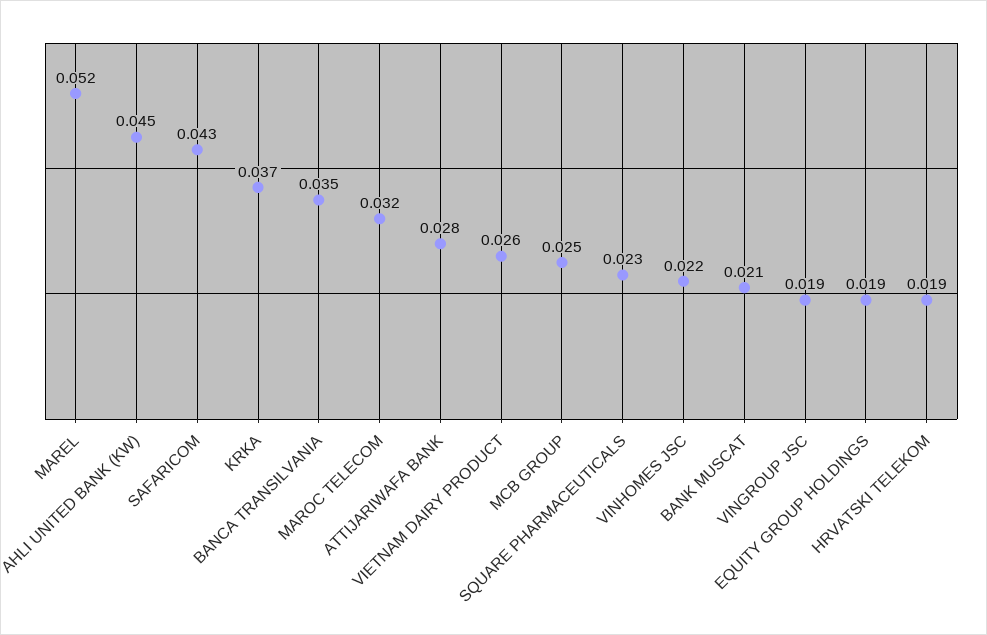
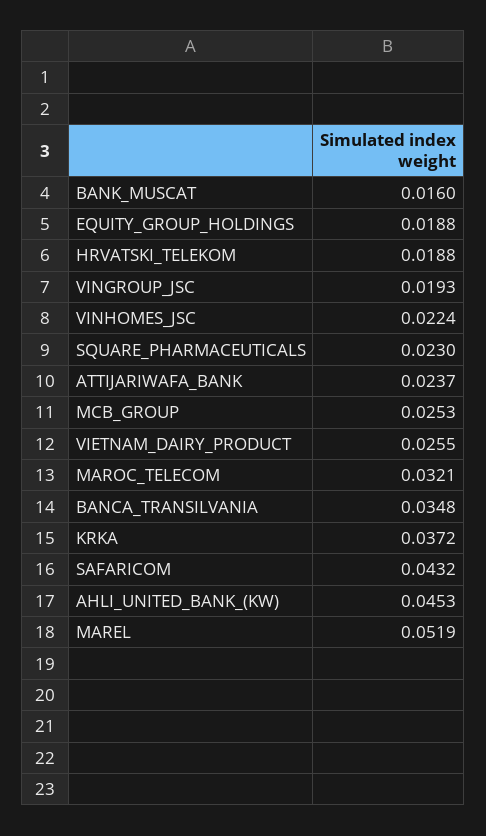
  {
    "MAREL": 0.0519,
    "AHLI UNITED BANK (KW)": 0.0453,
    "SAFARICOM": 0.0432,
    "KRKA": 0.0372,
    "BANCA TRANSILVANIA": 0.0348,
    "MAROC TELECOM": 0.0321,
-   "ATTIJARIWAFA BANK": 0.028,
+   "ATTIJARIWAFA BANK": 0.0237,
    "VIETNAM DAIRY PRODUCT": 0.0255,
    "MCB GROUP": 0.0253,
    "SQUARE PHARMACEUTICALS": 0.023,
    "VINHOMES JSC": 0.0224,
-   "BANK MUSCAT": 0.021,
+   "BANK MUSCAT": 0.016,
    "VINGROUP JSC": 0.0193,
    "EQUITY GROUP HOLDINGS": 0.0188,
    "HRVATSKI TELEKOM": 0.0188
  }

